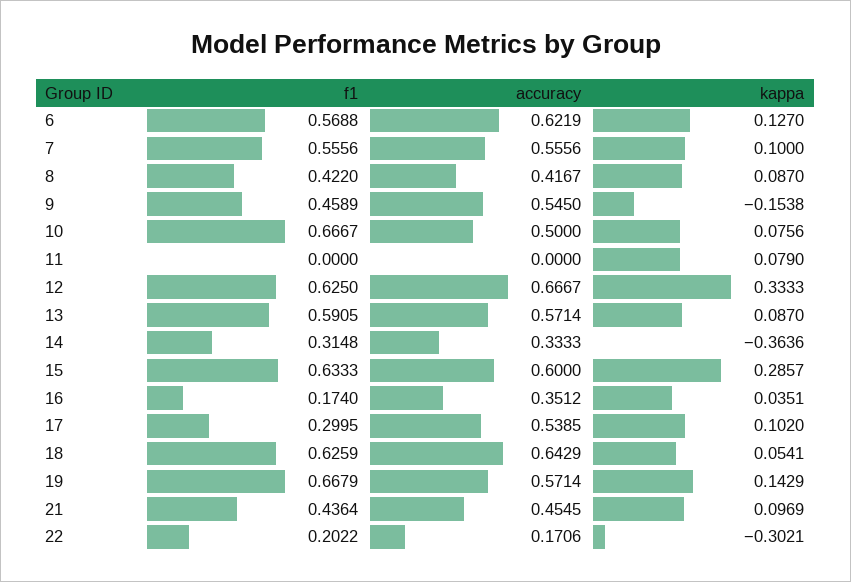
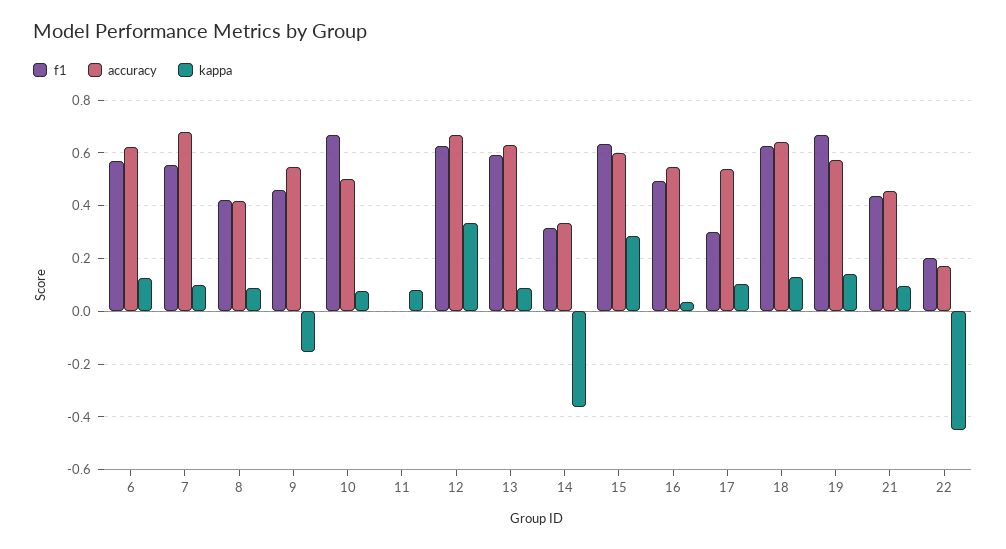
  {
    "f1": {
      "6": 0.5688,
      "7": 0.5556,
      "8": 0.422,
      "9": 0.4589,
      "10": 0.6667,
      "11": 0,
      "12": 0.625,
      "13": 0.5905,
      "14": 0.3148,
      "15": 0.6333,
-     "16": 0.174,
+     "16": 0.5,
      "17": 0.2995,
      "18": 0.6259,
      "19": 0.6679,
      "21": 0.4364,
      "22": 0.2022
    },
    "accuracy": {
      "6": 0.6219,
-     "7": 0.5556,
+     "7": 0.675,
      "8": 0.4167,
      "9": 0.545,
      "10": 0.5,
      "11": 0,
      "12": 0.6667,
-     "13": 0.5714,
+     "13": 0.625,
      "14": 0.3333,
      "15": 0.6,
-     "16": 0.3512,
+     "16": 0.55,
      "17": 0.5385,
      "18": 0.6429,
      "19": 0.5714,
      "21": 0.4545,
      "22": 0.1706
    },
    "kappa": {
      "6": 0.127,
      "7": 0.1,
      "8": 0.087,
      "9": -0.1538,
      "10": 0.0756,
      "11": 0.079,
      "12": 0.3333,
      "13": 0.087,
      "14": -0.3636,
      "15": 0.2857,
      "16": 0.0351,
      "17": 0.102,
-     "18": 0.0541,
+     "18": 0.125,
      "19": 0.1429,
      "21": 0.0969,
-     "22": -0.3021
+     "22": -0.45
    }
  }

